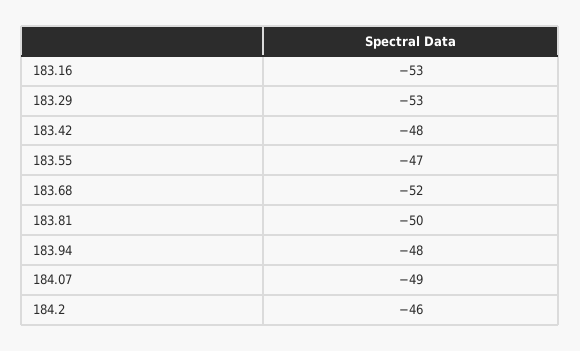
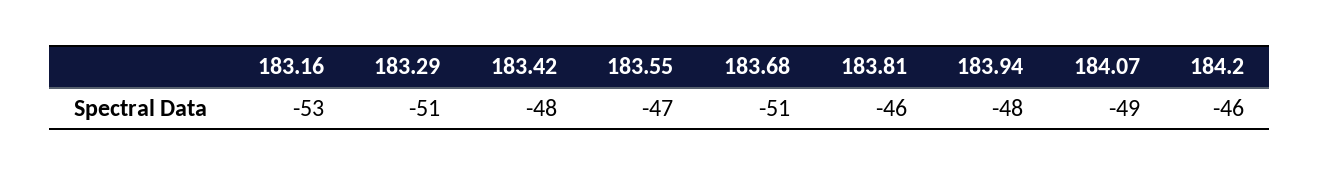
  {
    "183.16": -53,
-   "183.29": -53,
+   "183.29": -51,
    "183.42": -48,
    "183.55": -47,
-   "183.68": -52,
+   "183.68": -51,
-   "183.81": -50,
+   "183.81": -46,
    "183.94": -48,
    "184.07": -49,
    "184.2": -46
  }

